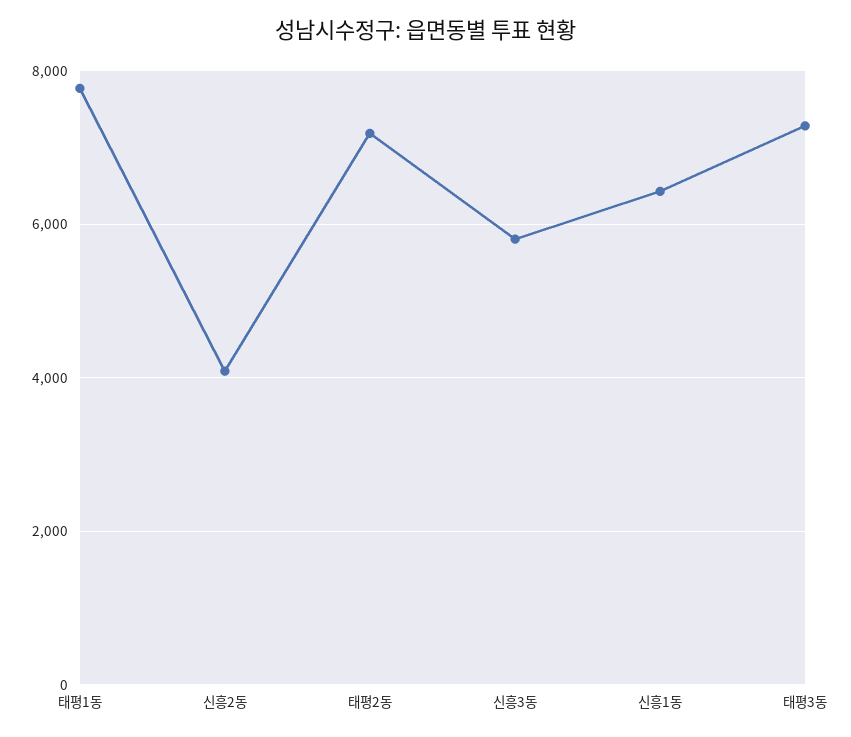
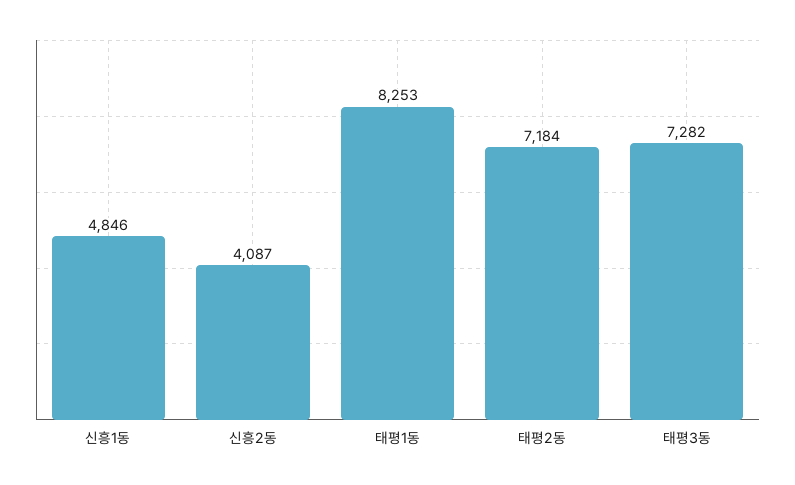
  {
-   "태평1동": 7800,
+   "태평1동": 8253,
    "신흥2동": 4087,
    "태평2동": 7184,
-   "신흥3동": 5800,
-   "신흥1동": 6400,
+   "신흥1동": 4846,
    "태평3동": 7282
  }

